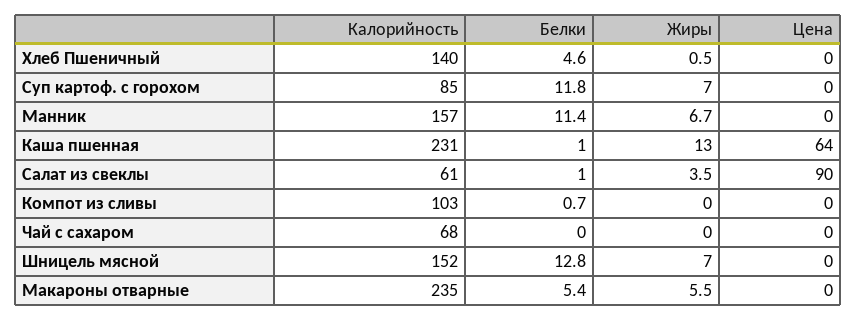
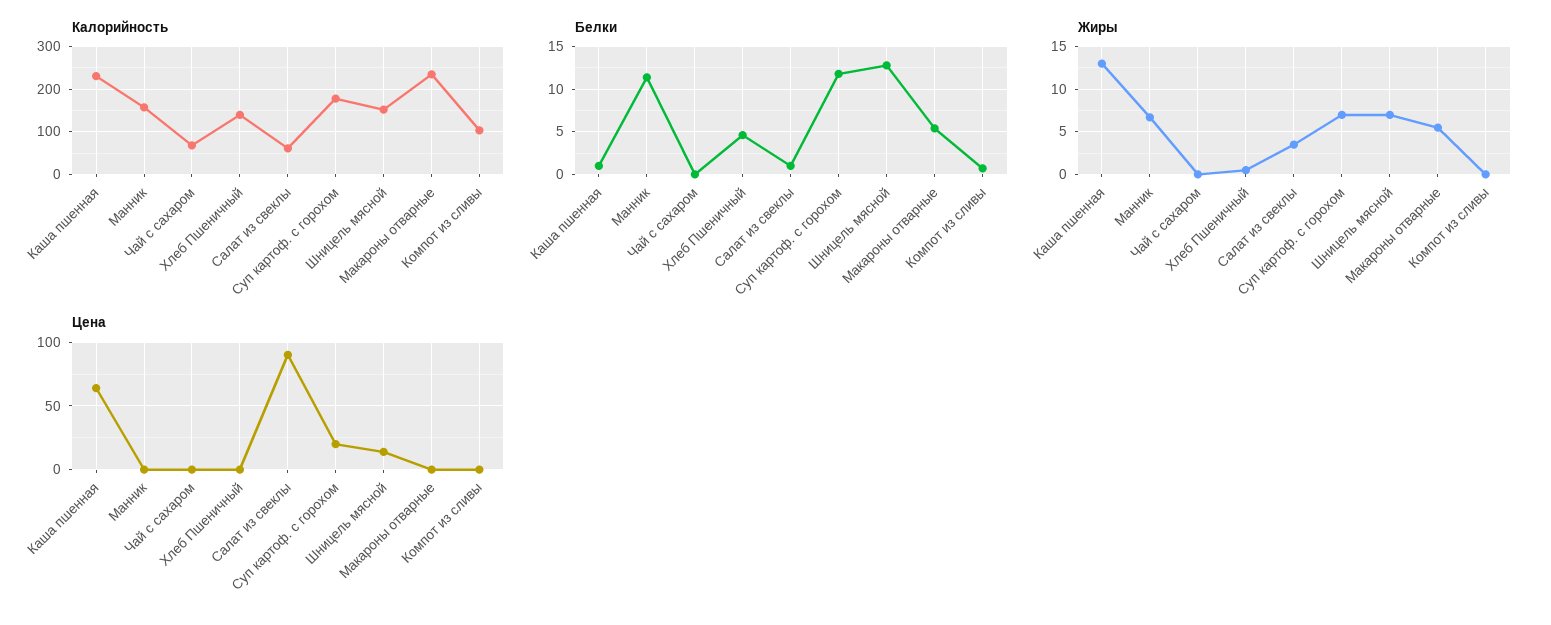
  {
    "Калорийность": {
      "Хлеб Пшеничный": 140,
-     "Суп картоф. с горохом": 85,
+     "Суп картоф. с горохом": 180,
      "Манник": 157,
      "Каша пшенная": 231,
      "Салат из свеклы": 61,
      "Компот из сливы": 103,
      "Чай с сахаром": 68,
      "Шницель мясной": 152,
      "Макароны отварные": 235
    },
    "Белки": {
      "Хлеб Пшеничный": 4.6,
      "Суп картоф. с горохом": 11.8,
      "Манник": 11.4,
      "Каша пшенная": 1,
      "Салат из свеклы": 1,
      "Компот из сливы": 0.7,
      "Чай с сахаром": 0,
      "Шницель мясной": 12.8,
      "Макароны отварные": 5.4
    },
    "Жиры": {
      "Хлеб Пшеничный": 0.5,
      "Суп картоф. с горохом": 7,
      "Манник": 6.7,
      "Каша пшенная": 13,
      "Салат из свеклы": 3.5,
      "Компот из сливы": 0,
      "Чай с сахаром": 0,
      "Шницель мясной": 7,
      "Макароны отварные": 5.5
    },
    "Цена": {
      "Хлеб Пшеничный": 0,
-     "Суп картоф. с горохом": 0,
+     "Суп картоф. с горохом": 20,
      "Манник": 0,
      "Каша пшенная": 64,
      "Салат из свеклы": 90,
      "Компот из сливы": 0,
      "Чай с сахаром": 0,
-     "Шницель мясной": 0,
+     "Шницель мясной": 15,
      "Макароны отварные": 0
    }
  }

